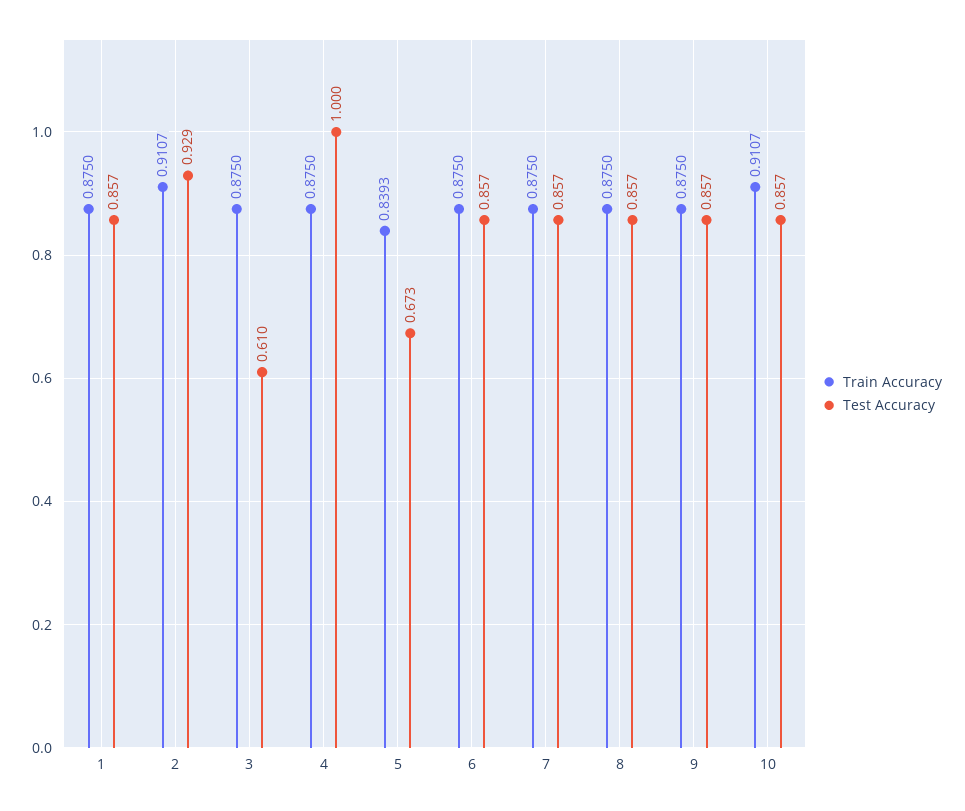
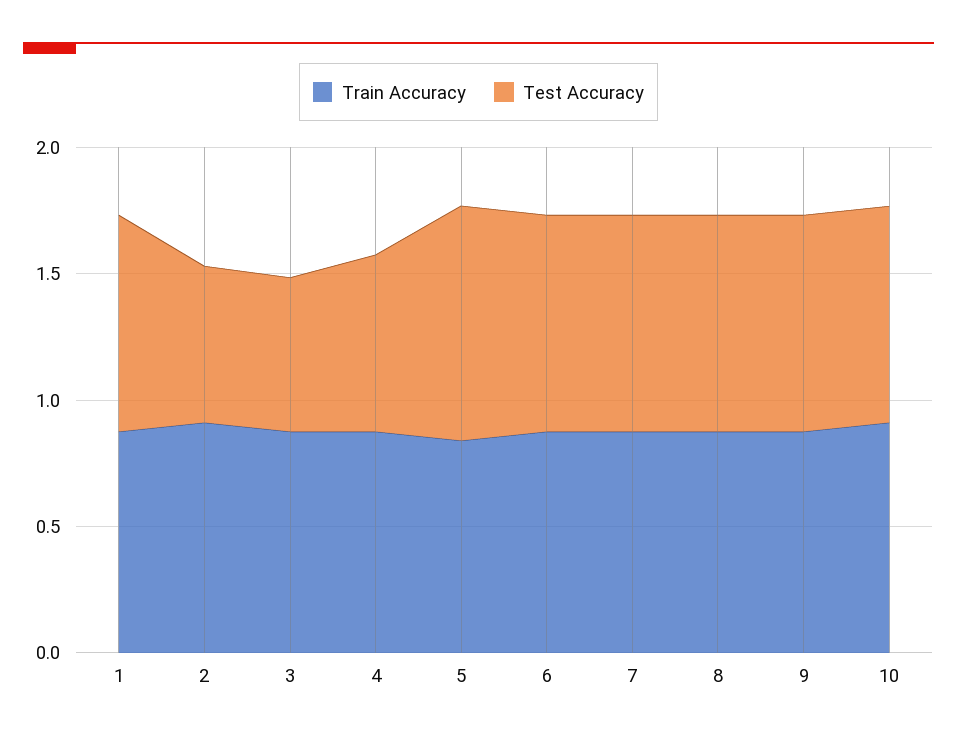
  {
    "Train Accuracy": {
      "1": 0.875,
      "2": 0.9107,
      "3": 0.875,
      "4": 0.875,
      "5": 0.8393,
      "6": 0.875,
      "7": 0.875,
      "8": 0.875,
      "9": 0.875,
      "10": 0.9107
    },
    "Test Accuracy": {
      "1": 0.857,
-     "2": 0.929,
+     "2": 0.6,
      "3": 0.61,
-     "4": 1,
+     "4": 0.7,
-     "5": 0.673,
+     "5": 0.9,
      "6": 0.857,
      "7": 0.857,
      "8": 0.857,
      "9": 0.857,
      "10": 0.857
    }
  }

